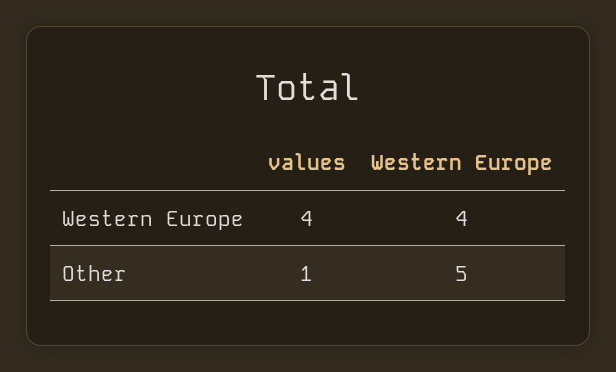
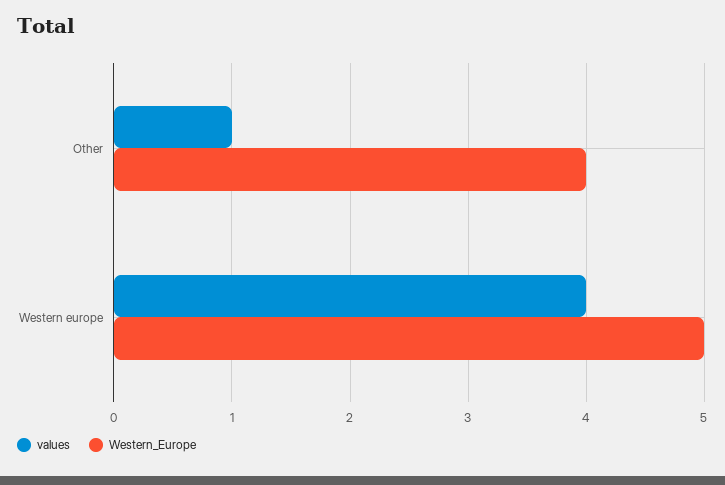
  {
    "values": {
      "Western Europe": 4,
      "Other": 1
    },
    "Western Europe": {
-     "Western Europe": 4,
+     "Western Europe": 5,
-     "Other": 5
+     "Other": 4
    }
  }

